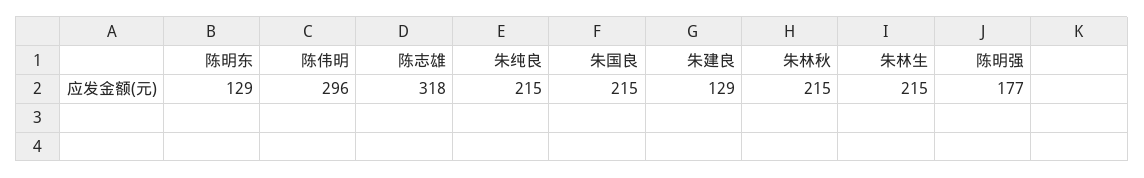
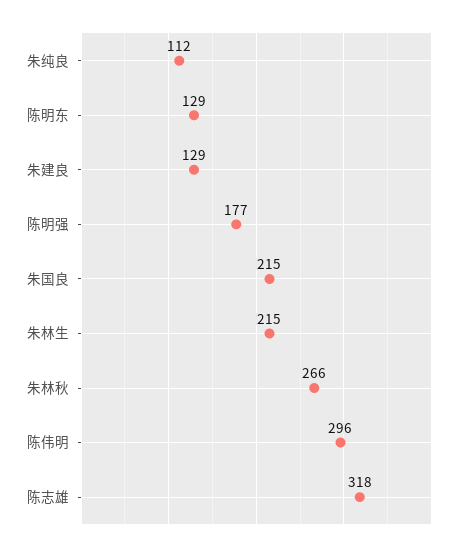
  {
    "陈明东": 129,
    "陈伟明": 296,
    "陈志雄": 318,
-   "朱纯良": 215,
+   "朱纯良": 112,
    "朱国良": 215,
    "朱建良": 129,
-   "朱林秋": 215,
+   "朱林秋": 266,
    "朱林生": 215,
    "陈明强": 177
  }

